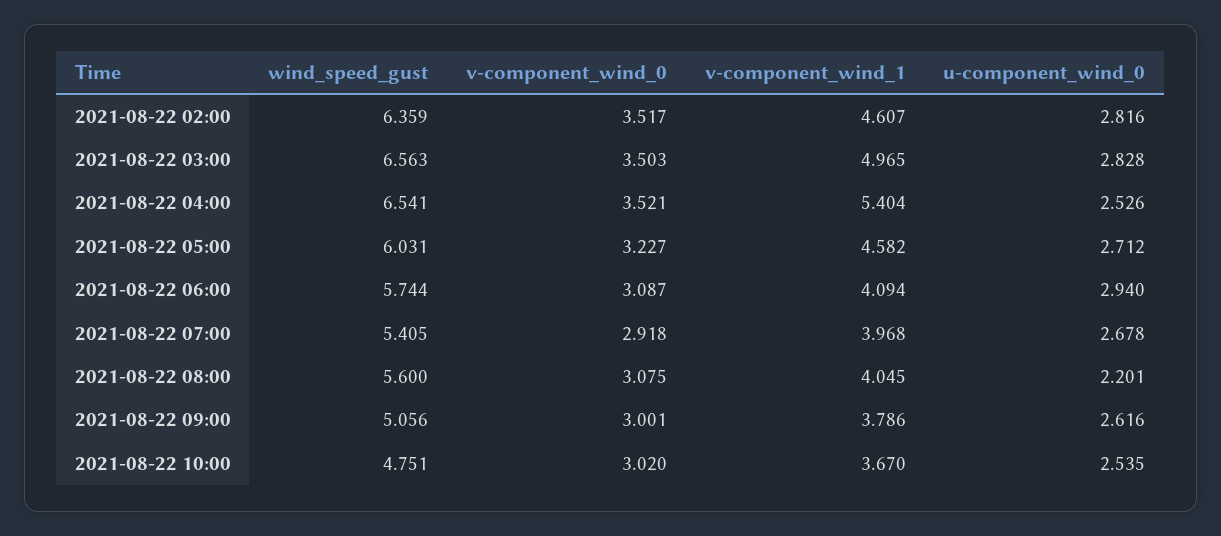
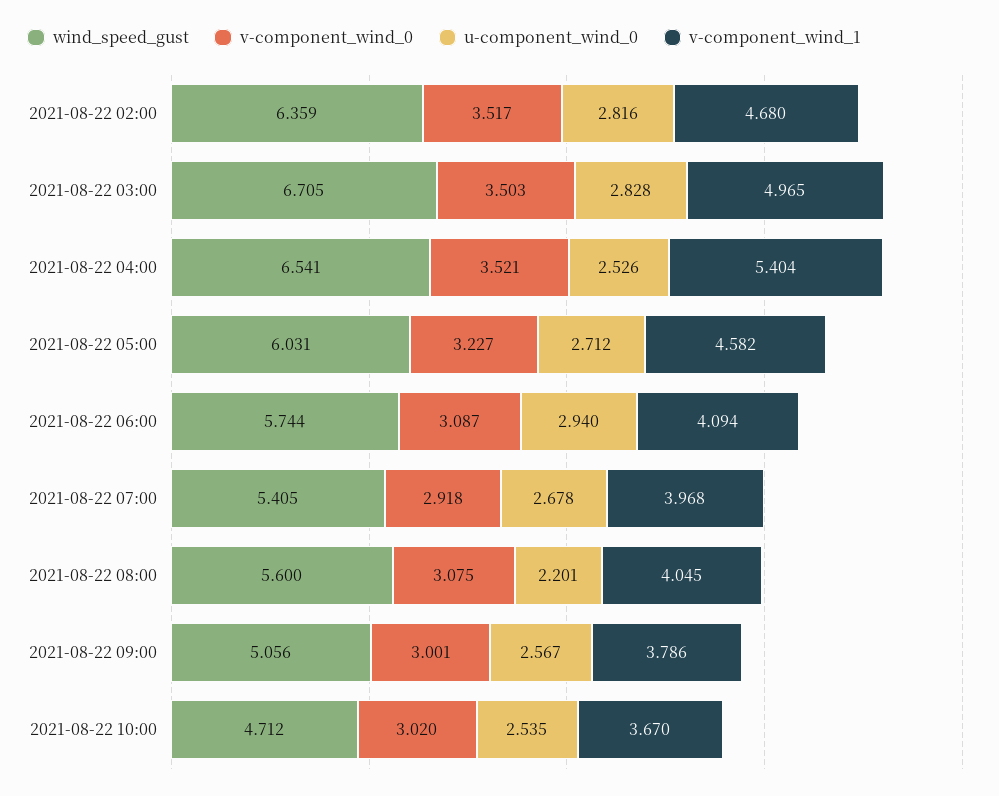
  {
    "wind_speed_gust": {
      "2021-08-22 02:00": 6.359,
-     "2021-08-22 03:00": 6.563,
+     "2021-08-22 03:00": 6.705,
      "2021-08-22 04:00": 6.541,
      "2021-08-22 05:00": 6.031,
      "2021-08-22 06:00": 5.744,
      "2021-08-22 07:00": 5.405,
      "2021-08-22 08:00": 5.6,
      "2021-08-22 09:00": 5.056,
-     "2021-08-22 10:00": 4.751
+     "2021-08-22 10:00": 4.712
    },
    "v-component_wind_0": {
      "2021-08-22 02:00": 3.517,
      "2021-08-22 03:00": 3.503,
      "2021-08-22 04:00": 3.521,
      "2021-08-22 05:00": 3.227,
      "2021-08-22 06:00": 3.087,
      "2021-08-22 07:00": 2.918,
      "2021-08-22 08:00": 3.075,
      "2021-08-22 09:00": 3.001,
      "2021-08-22 10:00": 3.02
    },
    "v-component_wind_1": {
-     "2021-08-22 02:00": 4.607,
+     "2021-08-22 02:00": 4.68,
      "2021-08-22 03:00": 4.965,
      "2021-08-22 04:00": 5.404,
      "2021-08-22 05:00": 4.582,
      "2021-08-22 06:00": 4.094,
      "2021-08-22 07:00": 3.968,
      "2021-08-22 08:00": 4.045,
      "2021-08-22 09:00": 3.786,
      "2021-08-22 10:00": 3.67
    },
    "u-component_wind_0": {
      "2021-08-22 02:00": 2.816,
      "2021-08-22 03:00": 2.828,
      "2021-08-22 04:00": 2.526,
      "2021-08-22 05:00": 2.712,
      "2021-08-22 06:00": 2.94,
      "2021-08-22 07:00": 2.678,
      "2021-08-22 08:00": 2.201,
-     "2021-08-22 09:00": 2.616,
+     "2021-08-22 09:00": 2.567,
      "2021-08-22 10:00": 2.535
    }
  }

